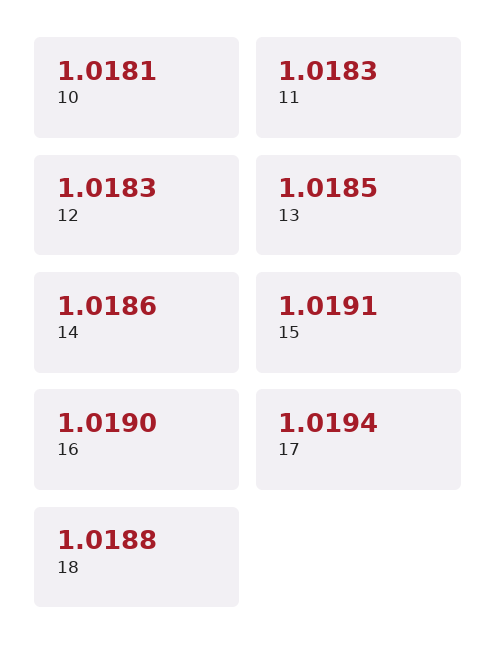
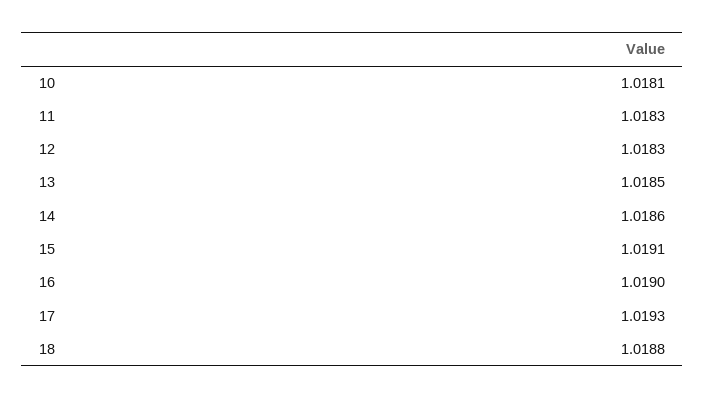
  {
    "10": 1.0181,
    "11": 1.0183,
    "12": 1.0183,
    "13": 1.0185,
    "14": 1.0186,
    "15": 1.0191,
    "16": 1.019,
-   "17": 1.0194,
+   "17": 1.0193,
    "18": 1.0188
  }

